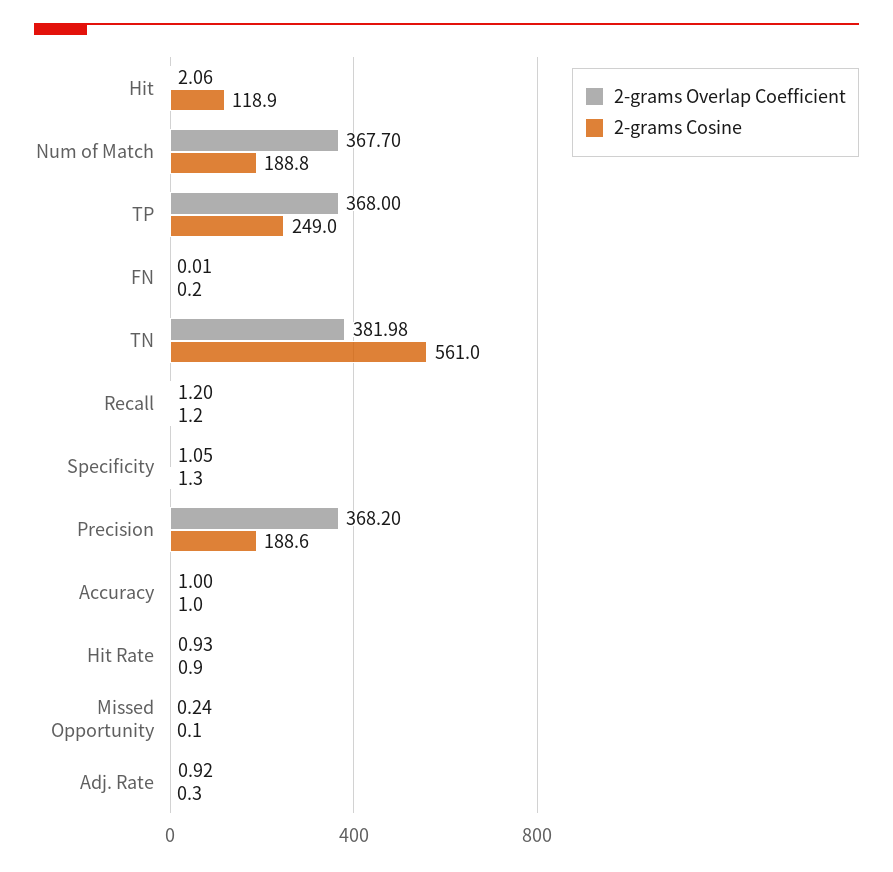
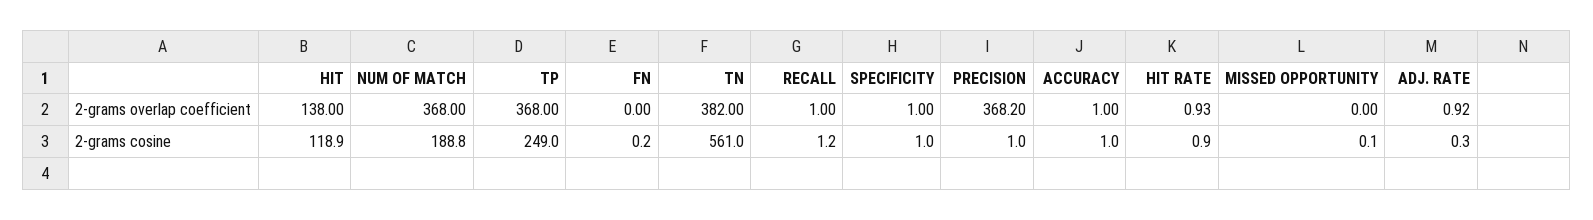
  {
    "2-grams Overlap Coefficient": {
-     "Hit": 2.06,
+     "Hit": 138,
-     "Num of Match": 367.7,
+     "Num of Match": 368,
      "TP": 368,
-     "FN": 0.01,
+     "FN": 0,
-     "TN": 381.98,
+     "TN": 382,
-     "Recall": 1.2,
+     "Recall": 1,
-     "Specificity": 1.05,
+     "Specificity": 1,
      "Precision": 368.2,
      "Accuracy": 1,
      "Hit Rate": 0.93,
-     "Missed Opportunity": 0.24,
+     "Missed Opportunity": 0,
      "Adj. Rate": 0.92
    },
    "2-grams Cosine": {
      "Hit": 118.9,
      "Num of Match": 188.8,
      "TP": 249,
      "FN": 0.2,
      "TN": 561,
      "Recall": 1.2,
-     "Specificity": 1.3,
+     "Specificity": 1,
-     "Precision": 188.6,
+     "Precision": 1,
      "Accuracy": 1,
      "Hit Rate": 0.9,
      "Missed Opportunity": 0.1,
      "Adj. Rate": 0.3
    }
  }

